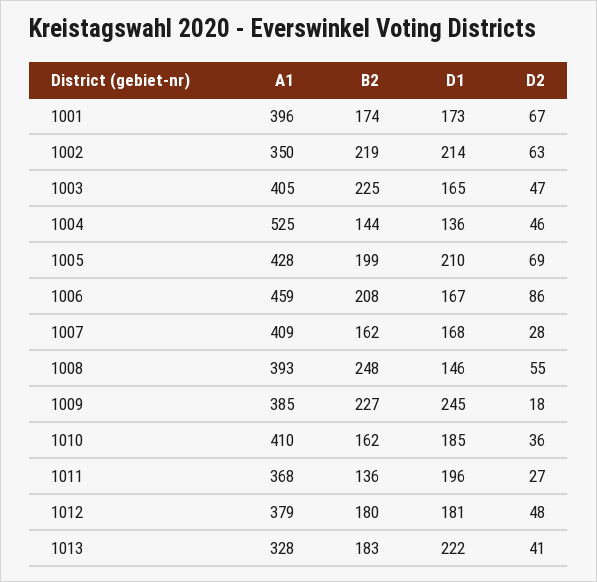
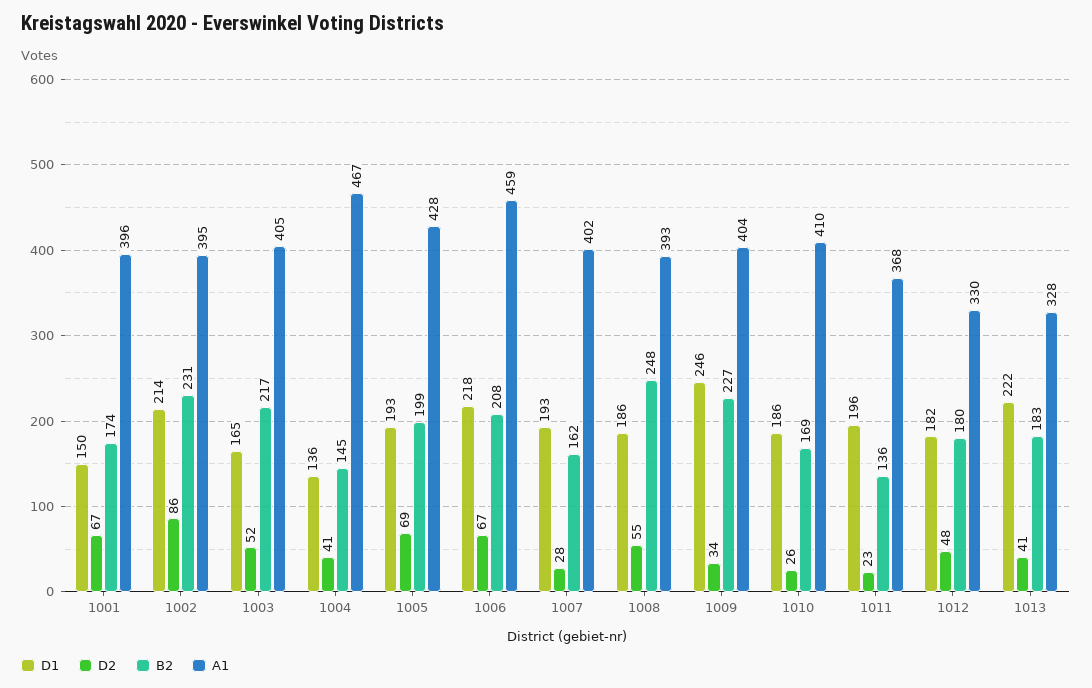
  {
    "A1": {
      "1001": 396,
-     "1002": 350,
+     "1002": 395,
      "1003": 405,
-     "1004": 525,
+     "1004": 467,
      "1005": 428,
      "1006": 459,
-     "1007": 409,
+     "1007": 402,
      "1008": 393,
-     "1009": 385,
+     "1009": 404,
      "1010": 410,
      "1011": 368,
-     "1012": 379,
+     "1012": 330,
      "1013": 328
    },
    "B2": {
      "1001": 174,
-     "1002": 219,
+     "1002": 231,
-     "1003": 225,
+     "1003": 217,
-     "1004": 144,
+     "1004": 145,
      "1005": 199,
      "1006": 208,
      "1007": 162,
      "1008": 248,
      "1009": 227,
-     "1010": 162,
+     "1010": 169,
      "1011": 136,
      "1012": 180,
      "1013": 183
    },
    "D1": {
-     "1001": 173,
+     "1001": 150,
      "1002": 214,
      "1003": 165,
      "1004": 136,
-     "1005": 210,
+     "1005": 193,
-     "1006": 167,
+     "1006": 218,
-     "1007": 168,
+     "1007": 193,
-     "1008": 146,
+     "1008": 186,
-     "1009": 245,
+     "1009": 246,
-     "1010": 185,
+     "1010": 186,
      "1011": 196,
-     "1012": 181,
+     "1012": 182,
      "1013": 222
    },
    "D2": {
      "1001": 67,
-     "1002": 63,
+     "1002": 86,
-     "1003": 47,
+     "1003": 52,
-     "1004": 46,
+     "1004": 41,
      "1005": 69,
-     "1006": 86,
+     "1006": 67,
      "1007": 28,
      "1008": 55,
-     "1009": 18,
+     "1009": 34,
-     "1010": 36,
+     "1010": 26,
-     "1011": 27,
+     "1011": 23,
      "1012": 48,
      "1013": 41
    }
  }

